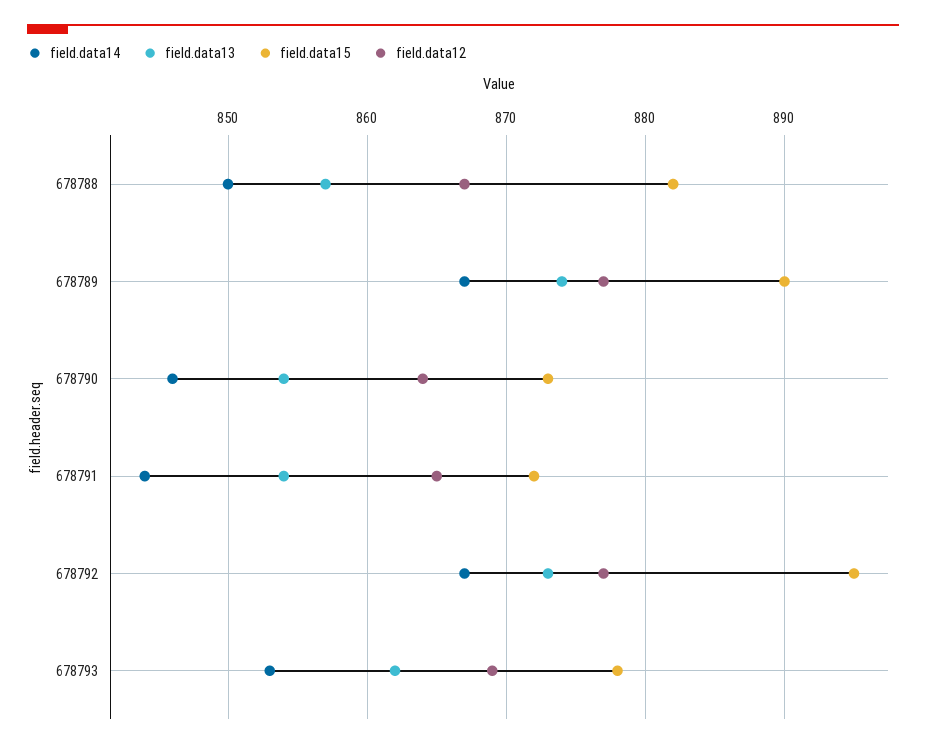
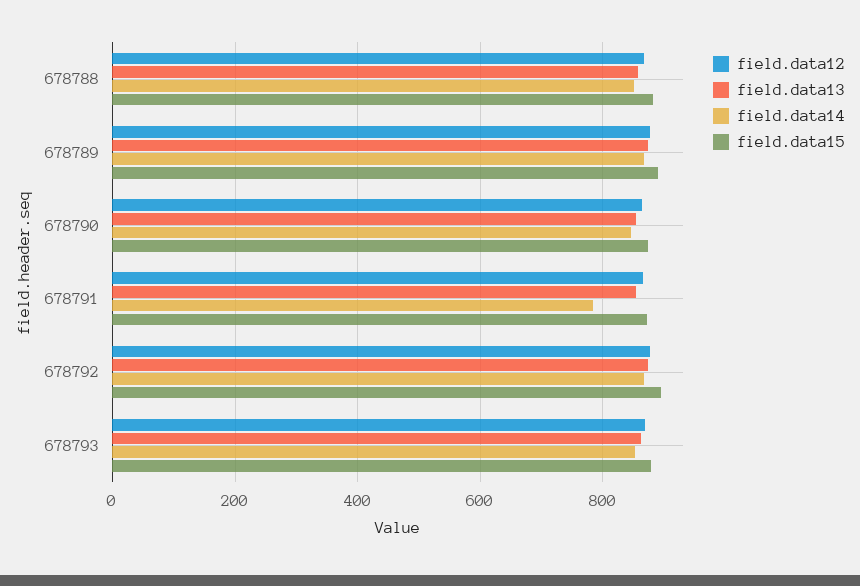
  {
    "field.data14": {
      "678788": 850,
      "678789": 867,
      "678790": 846,
-     "678791": 844,
+     "678791": 780,
      "678792": 867,
      "678793": 853
    },
    "field.data13": {
      "678788": 857,
      "678789": 874,
      "678790": 854,
      "678791": 854,
      "678792": 873,
      "678793": 862
    },
    "field.data15": {
      "678788": 882,
      "678789": 890,
      "678790": 873,
      "678791": 872,
      "678792": 895,
      "678793": 878
    },
    "field.data12": {
      "678788": 867,
      "678789": 877,
      "678790": 864,
      "678791": 865,
      "678792": 877,
      "678793": 869
    }
  }

